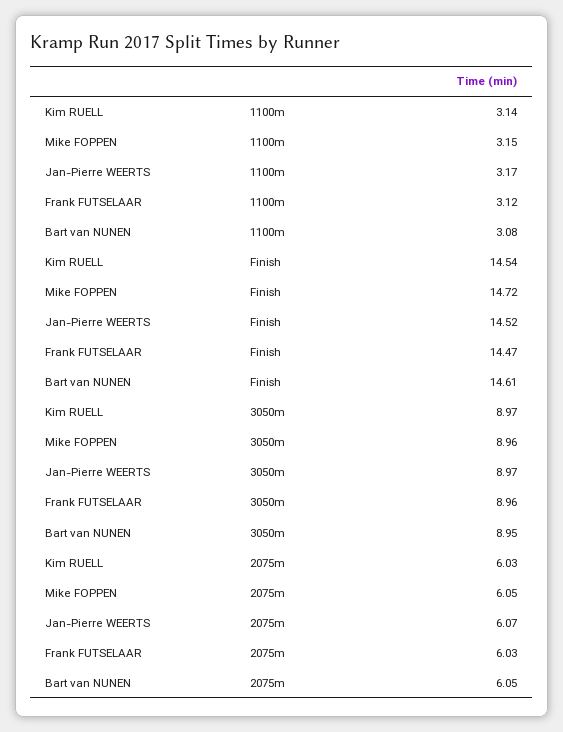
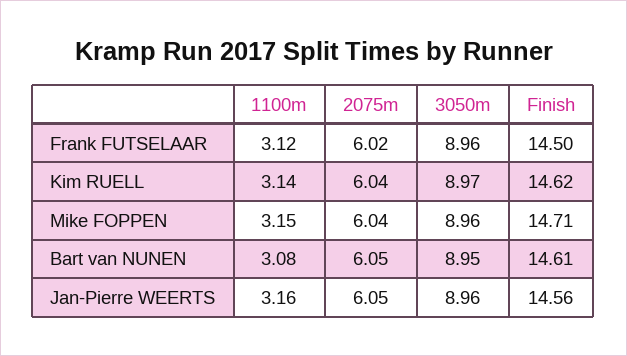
  {
    "Kim RUELL": {
      "1100m": 3.14,
-     "Finish": 14.54,
+     "Finish": 14.62,
      "3050m": 8.97,
-     "2075m": 6.03
+     "2075m": 6.04
    },
    "Mike FOPPEN": {
      "1100m": 3.15,
-     "Finish": 14.72,
+     "Finish": 14.71,
      "3050m": 8.96,
-     "2075m": 6.05
+     "2075m": 6.04
    },
    "Jan-Pierre WEERTS": {
-     "1100m": 3.17,
+     "1100m": 3.16,
-     "Finish": 14.52,
+     "Finish": 14.56,
-     "3050m": 8.97,
+     "3050m": 8.96,
-     "2075m": 6.07
+     "2075m": 6.05
    },
    "Frank FUTSELAAR": {
      "1100m": 3.12,
-     "Finish": 14.47,
+     "Finish": 14.5,
      "3050m": 8.96,
-     "2075m": 6.03
+     "2075m": 6.02
    },
    "Bart van NUNEN": {
      "1100m": 3.08,
      "Finish": 14.61,
      "3050m": 8.95,
      "2075m": 6.05
    }
  }

